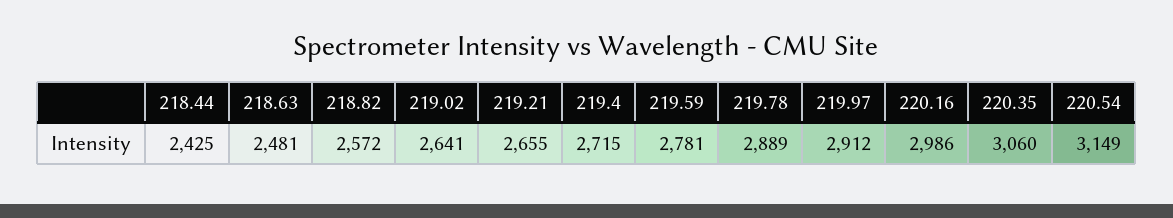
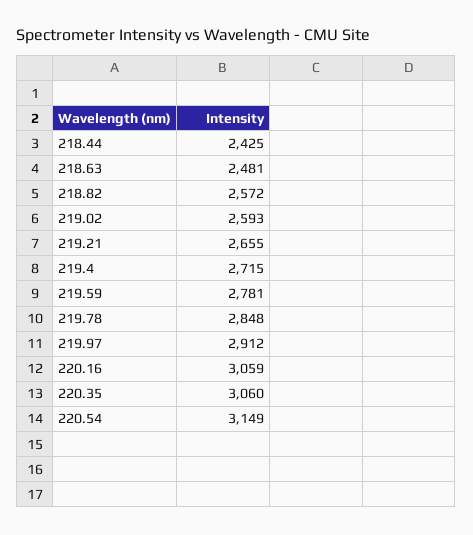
  {
    "218.44": 2425,
    "218.63": 2481,
    "218.82": 2572,
-   "219.02": 2641,
+   "219.02": 2593,
    "219.21": 2655,
    "219.4": 2715,
    "219.59": 2781,
-   "219.78": 2889,
+   "219.78": 2848,
    "219.97": 2912,
-   "220.16": 2986,
+   "220.16": 3059,
    "220.35": 3060,
    "220.54": 3149
  }

